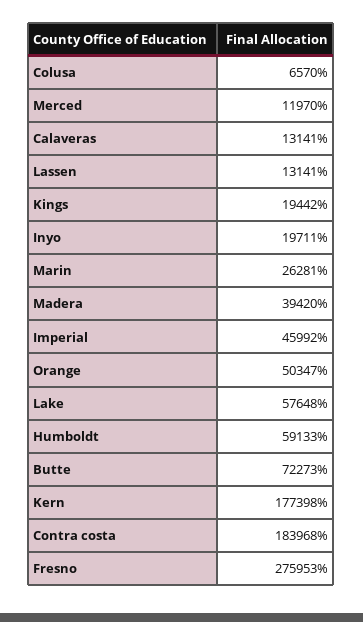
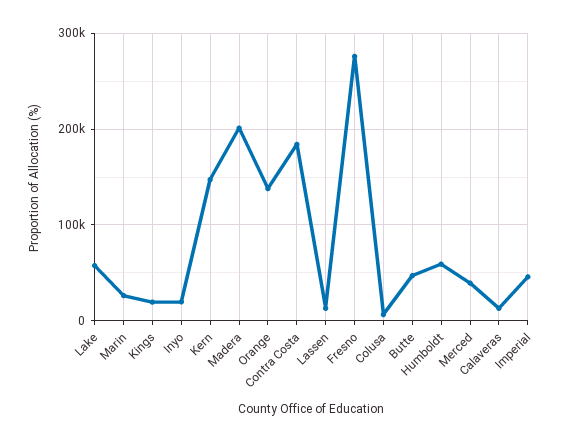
  {
    "Colusa": 6570,
-   "Merced": 11970,
+   "Merced": 40000,
    "Calaveras": 13141,
    "Lassen": 13141,
    "Kings": 19442,
    "Inyo": 19711,
    "Marin": 26281,
-   "Madera": 39420,
+   "Madera": 200000,
    "Imperial": 45992,
-   "Orange": 50347,
+   "Orange": 140000,
    "Lake": 57648,
    "Humboldt": 59133,
-   "Butte": 72273,
+   "Butte": 50000,
-   "Kern": 177398,
+   "Kern": 150000,
    "Contra costa": 183968,
    "Fresno": 275953
  }

